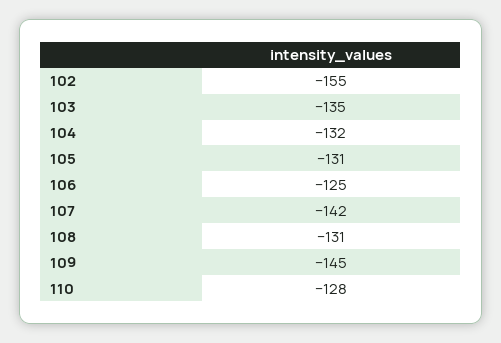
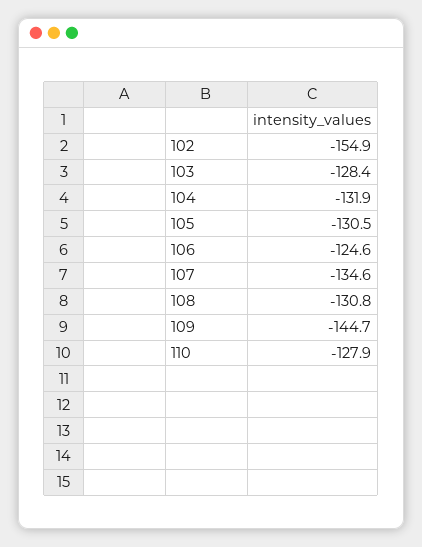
  {
    "102": -154.9,
-   "103": -135,
+   "103": -128.4,
    "104": -131.9,
    "105": -130.5,
    "106": -124.6,
-   "107": -142,
+   "107": -134.6,
    "108": -130.8,
    "109": -144.7,
    "110": -127.9
  }

